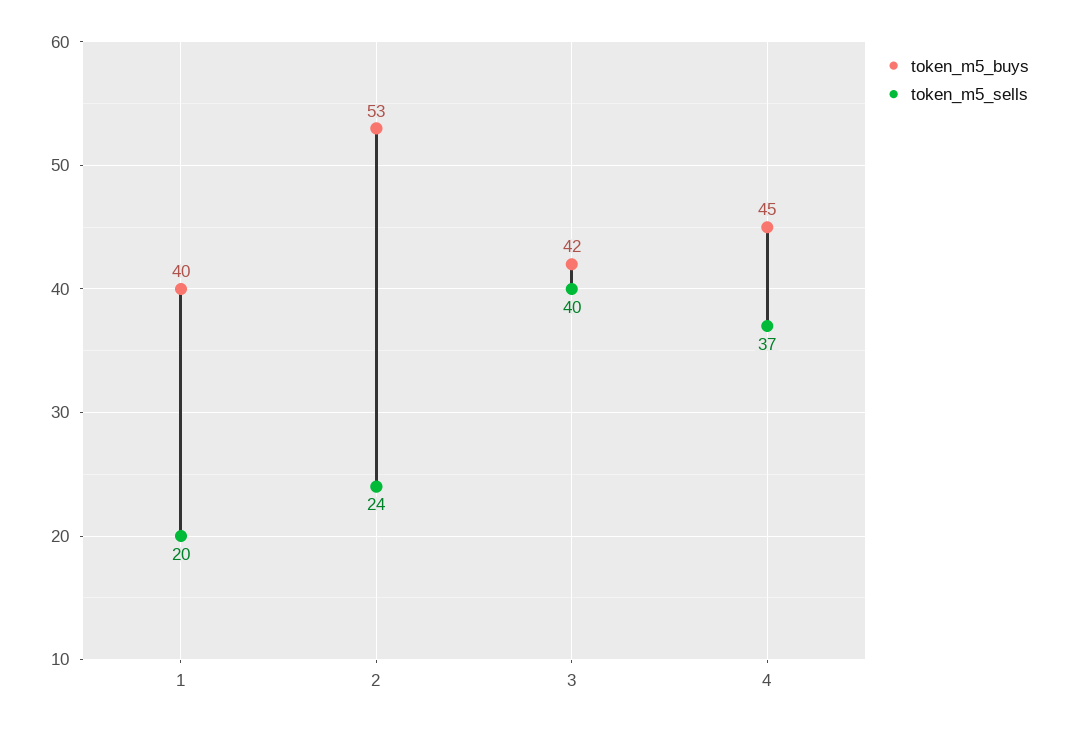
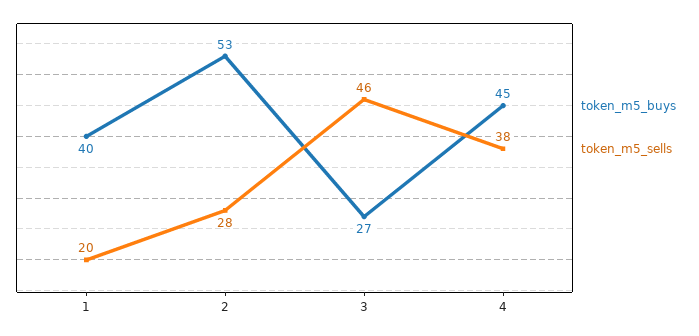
  {
    "token_m5_buys": {
      "1": 40,
      "2": 53,
-     "3": 42,
+     "3": 27,
      "4": 45
    },
    "token_m5_sells": {
      "1": 20,
-     "2": 24,
+     "2": 28,
-     "3": 40,
+     "3": 46,
-     "4": 37
+     "4": 38
    }
  }

